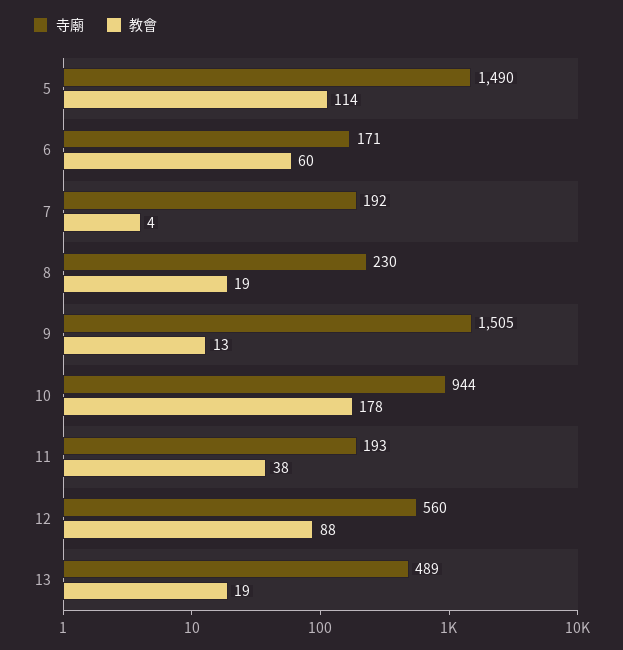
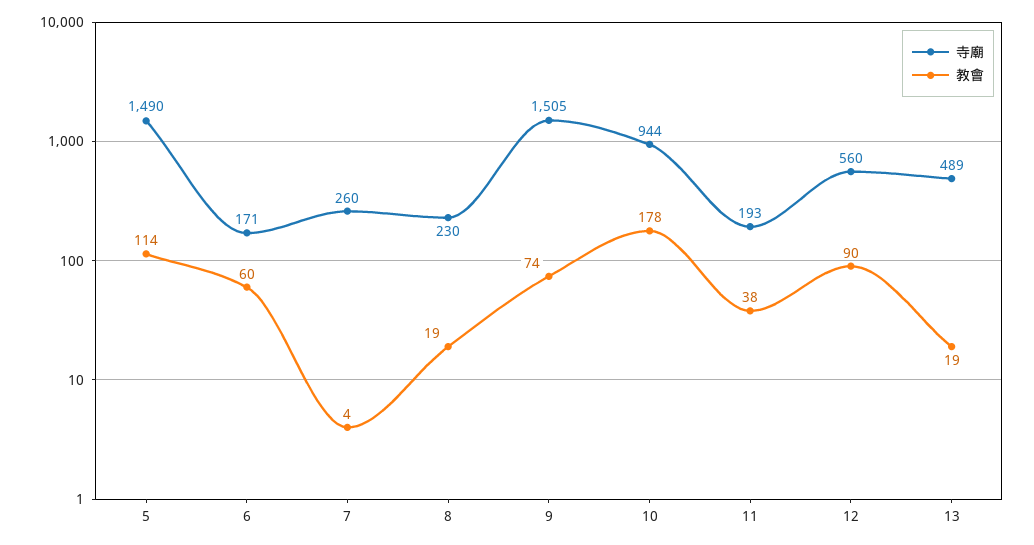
  {
    "寺廟": {
      "5": 1490,
      "6": 171,
-     "7": 192,
+     "7": 260,
      "8": 230,
      "9": 1505,
      "10": 944,
      "11": 193,
      "12": 560,
      "13": 489
    },
    "教會": {
      "5": 114,
      "6": 60,
      "7": 4,
      "8": 19,
-     "9": 13,
+     "9": 74,
      "10": 178,
      "11": 38,
-     "12": 88,
+     "12": 90,
      "13": 19
    }
  }

